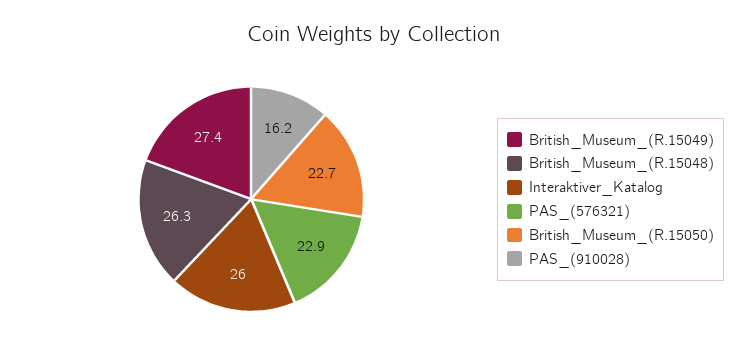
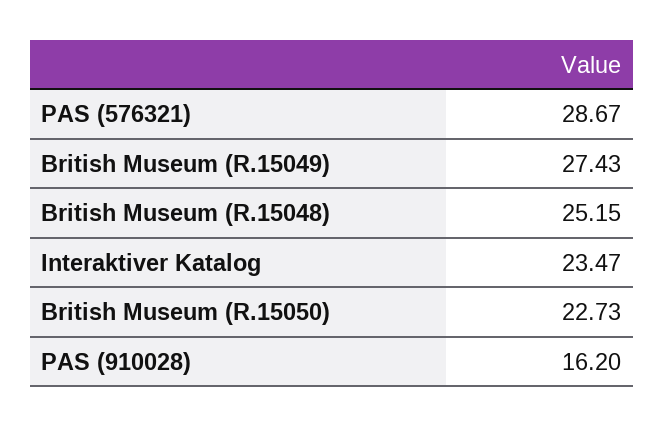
  {
    "British_Museum_(R.15049)": 27.43,
-   "British_Museum_(R.15048)": 26.3,
+   "British_Museum_(R.15048)": 25.15,
-   "Interaktiver_Katalog": 26,
+   "Interaktiver_Katalog": 23.47,
-   "PAS_(576321)": 22.9,
+   "PAS_(576321)": 28.67,
    "British_Museum_(R.15050)": 22.73,
    "PAS_(910028)": 16.2
  }

